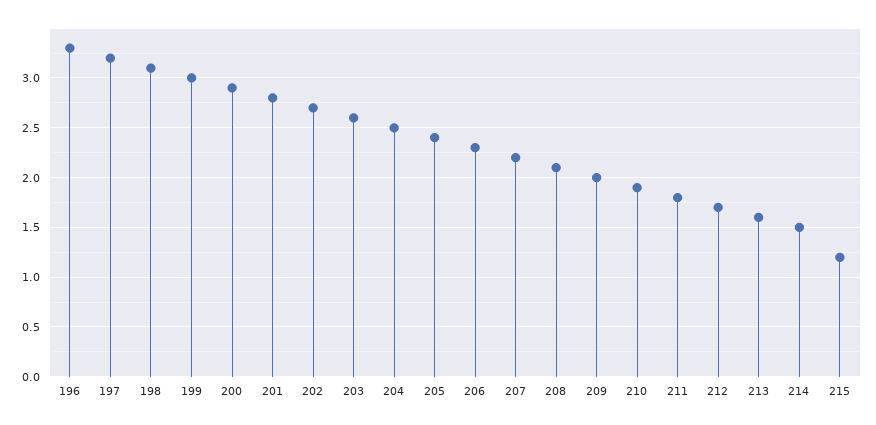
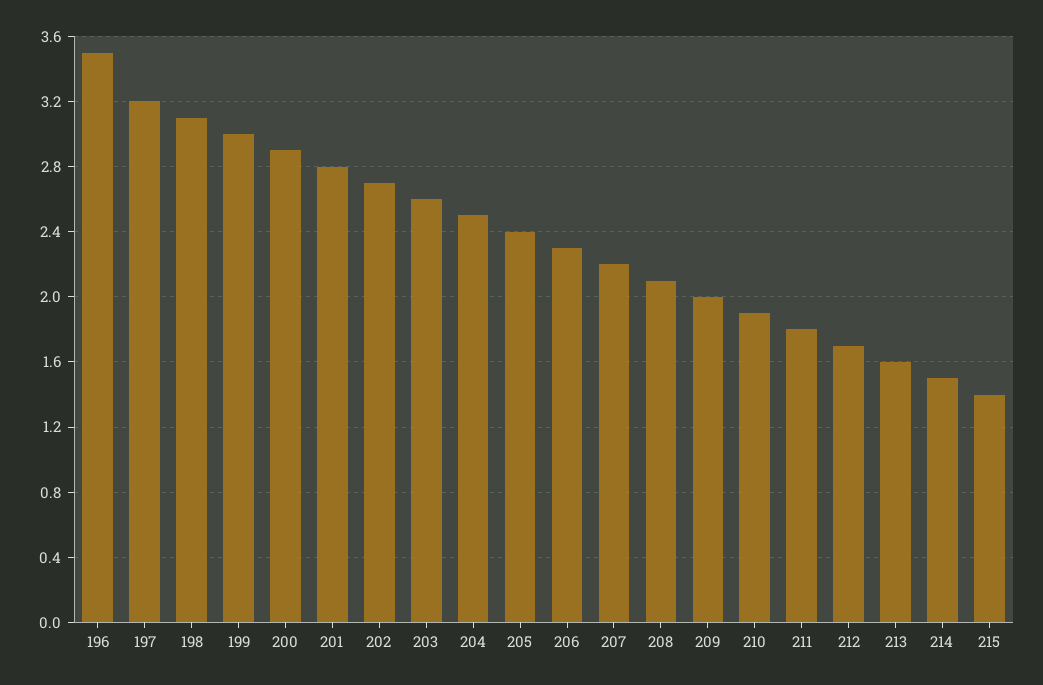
  {
-   "196": 3.3,
+   "196": 3.5,
    "197": 3.2,
    "198": 3.1,
    "199": 3,
    "200": 2.9,
    "201": 2.8,
    "202": 2.7,
    "203": 2.6,
    "204": 2.5,
    "205": 2.4,
    "206": 2.3,
    "207": 2.2,
    "208": 2.1,
    "209": 2,
    "210": 1.9,
    "211": 1.8,
    "212": 1.7,
    "213": 1.6,
    "214": 1.5,
-   "215": 1.2
+   "215": 1.4
  }

